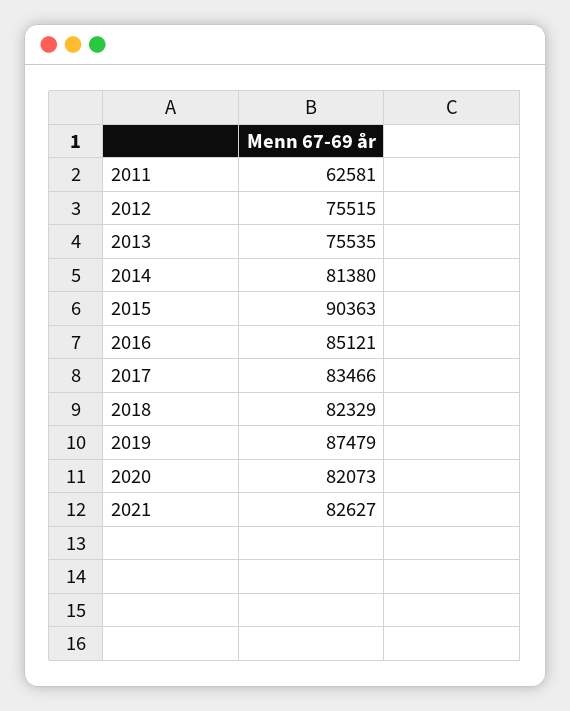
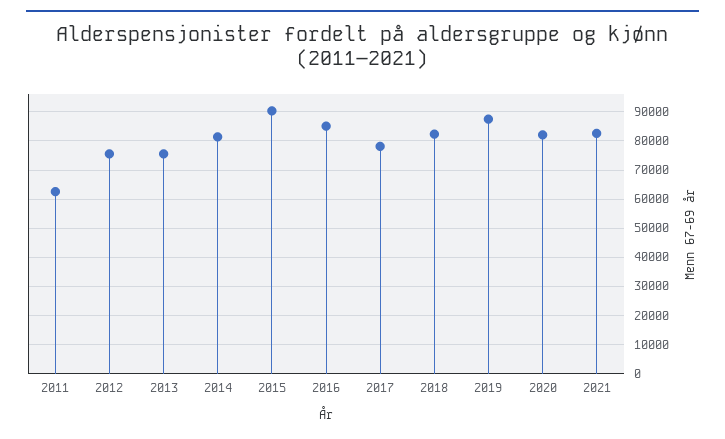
  {
    "2011": 62581,
    "2012": 75515,
    "2013": 75535,
    "2014": 81380,
    "2015": 90363,
    "2016": 85121,
-   "2017": 83466,
+   "2017": 77500,
    "2018": 82329,
    "2019": 87479,
    "2020": 82073,
    "2021": 82627
  }

